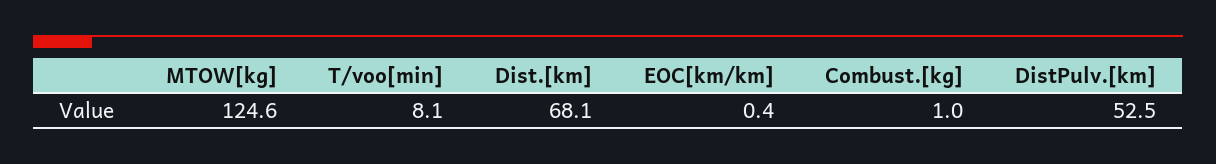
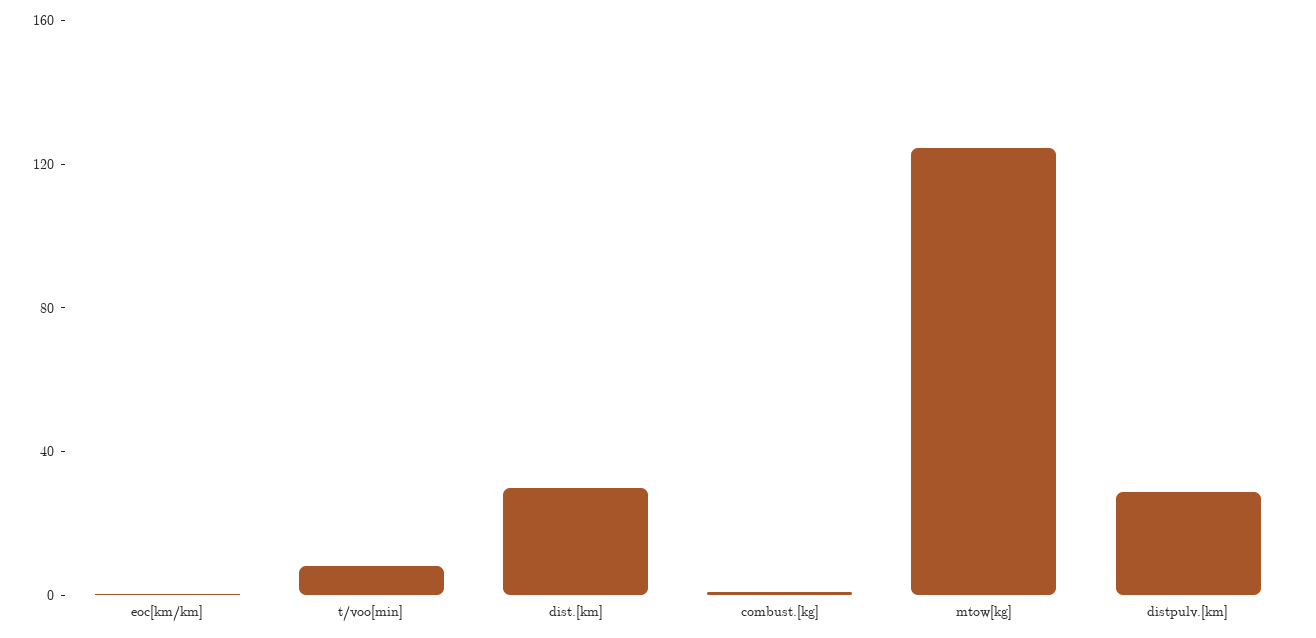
  {
    "MTOW[kg]": 124.6,
    "T/voo[min]": 8.1,
-   "Dist.[km]": 68.1,
+   "Dist.[km]": 30,
    "EOC[km/km]": 0.4,
    "Combust.[kg]": 1,
-   "DistPulv.[km]": 52.5
+   "DistPulv.[km]": 30
  }

